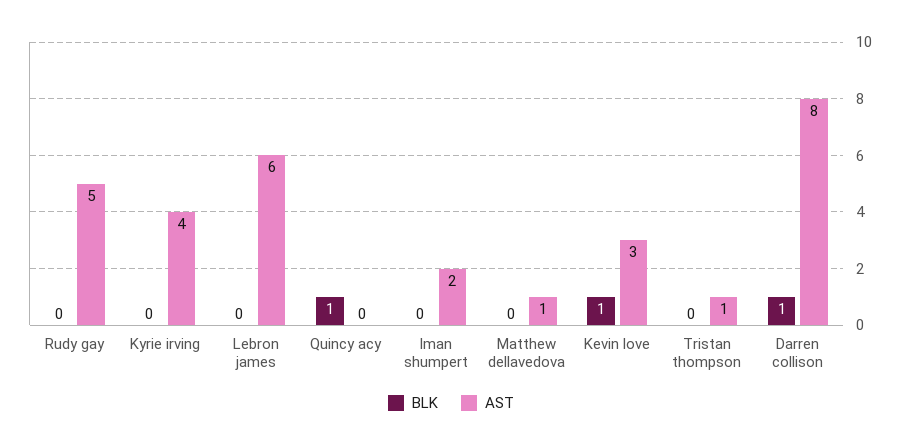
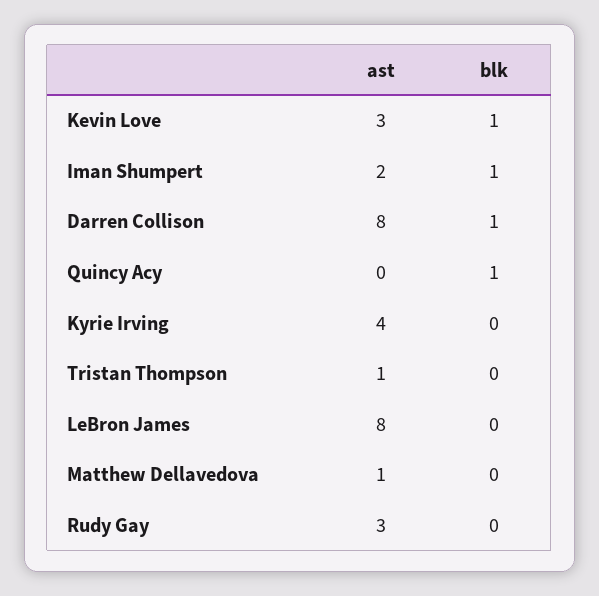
  {
    "BLK": {
      "Rudy gay": 0,
      "Kyrie irving": 0,
      "Lebron james": 0,
      "Quincy acy": 1,
-     "Iman shumpert": 0,
+     "Iman shumpert": 1,
      "Matthew dellavedova": 0,
      "Kevin love": 1,
      "Tristan thompson": 0,
      "Darren collison": 1
    },
    "AST": {
-     "Rudy gay": 5,
+     "Rudy gay": 3,
      "Kyrie irving": 4,
-     "Lebron james": 6,
+     "Lebron james": 8,
      "Quincy acy": 0,
      "Iman shumpert": 2,
      "Matthew dellavedova": 1,
      "Kevin love": 3,
      "Tristan thompson": 1,
      "Darren collison": 8
    }
  }

